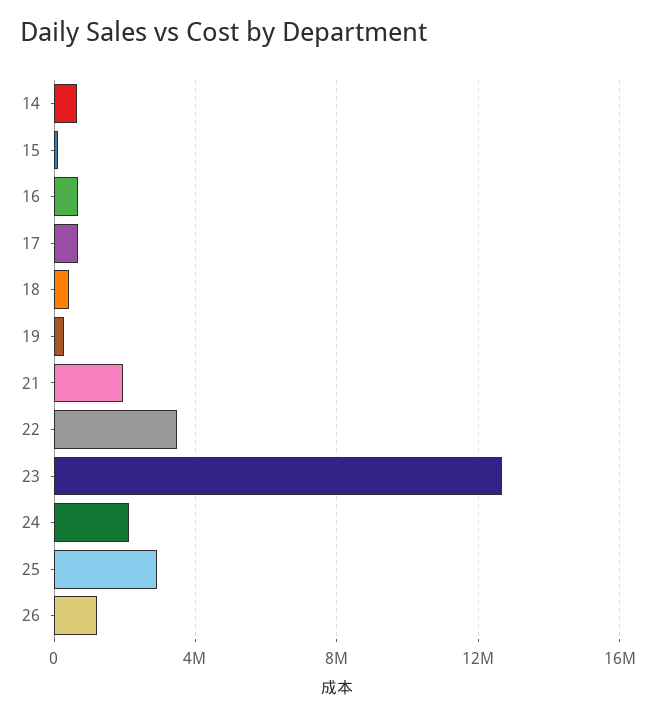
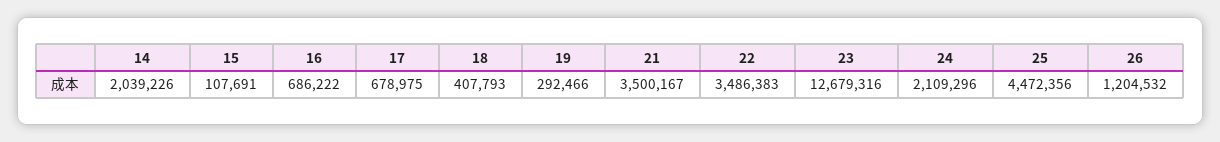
  {
-   "14": 500000,
+   "14": 2039226,
    "15": 107691,
    "16": 686222,
    "17": 678975,
    "18": 407793,
    "19": 292466,
-   "21": 2000000,
+   "21": 3500167,
    "22": 3486383,
    "23": 12679316,
    "24": 2109296,
-   "25": 3000000,
+   "25": 4472356,
    "26": 1204532
  }

